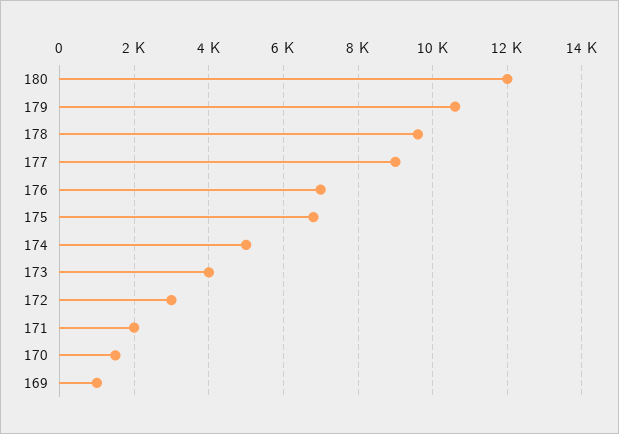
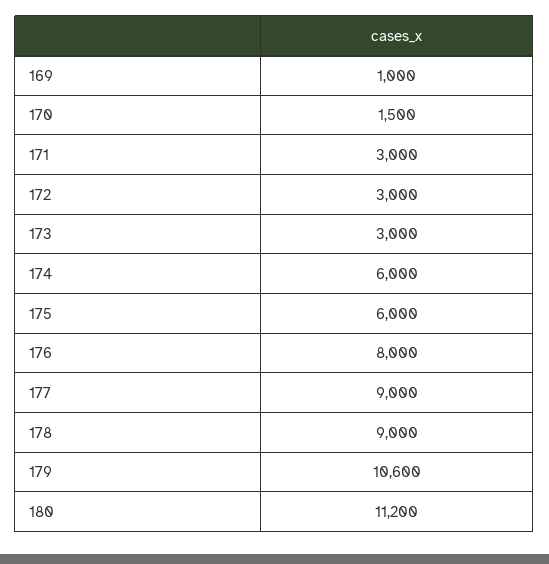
  {
-   "180": 12000,
+   "180": 11200,
    "179": 10600,
-   "178": 9600,
+   "178": 9000,
    "177": 9000,
-   "176": 7000,
+   "176": 8000,
-   "175": 6800,
+   "175": 6000,
-   "174": 5000,
+   "174": 6000,
-   "173": 4000,
+   "173": 3000,
    "172": 3000,
-   "171": 2000,
+   "171": 3000,
    "170": 1500,
    "169": 1000
  }

